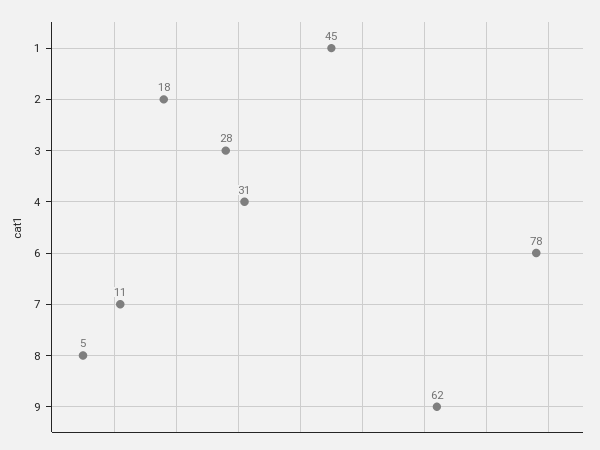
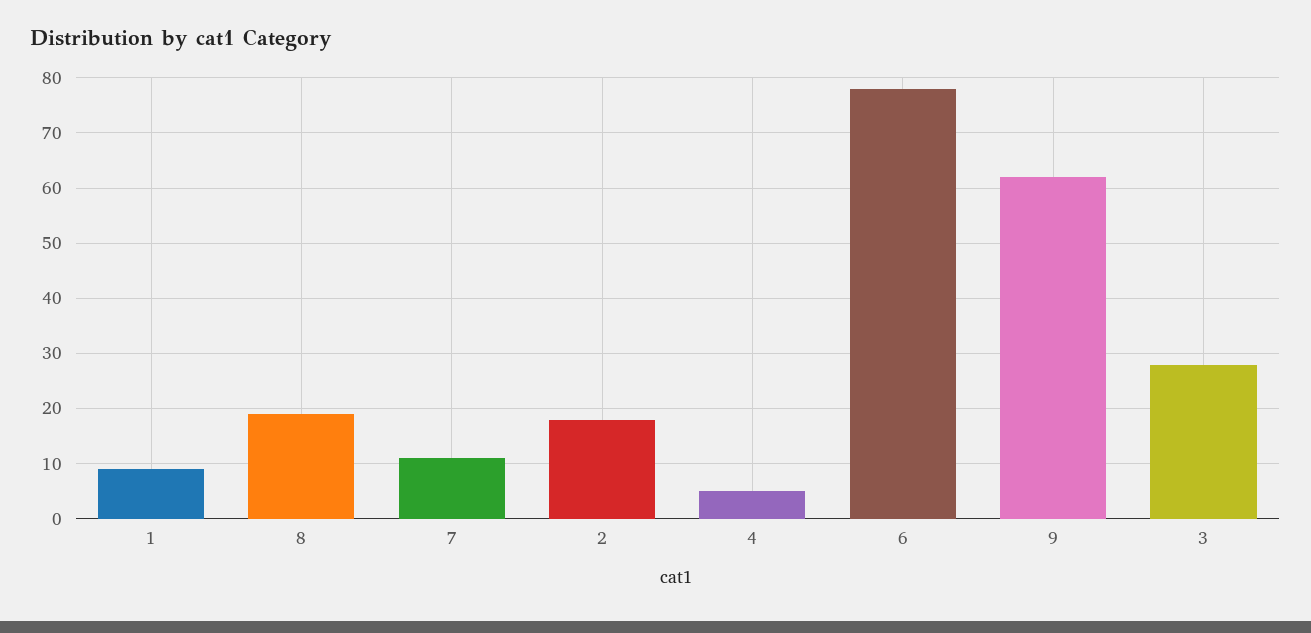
  {
-   "1": 45,
+   "1": 10,
    "2": 18,
    "3": 28,
-   "4": 31,
+   "4": 5,
    "6": 78,
    "7": 11,
-   "8": 5,
+   "8": 20,
    "9": 62
  }

